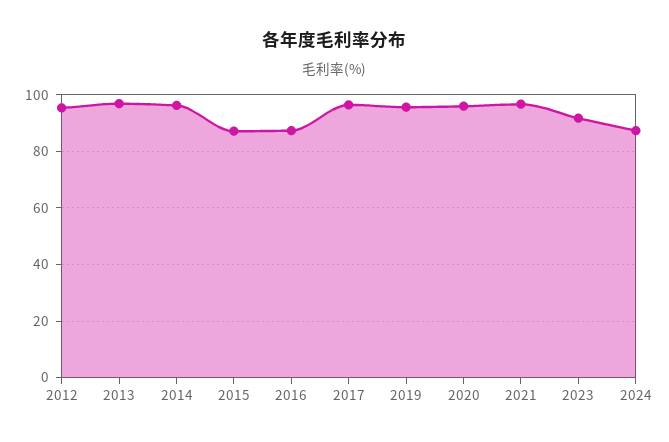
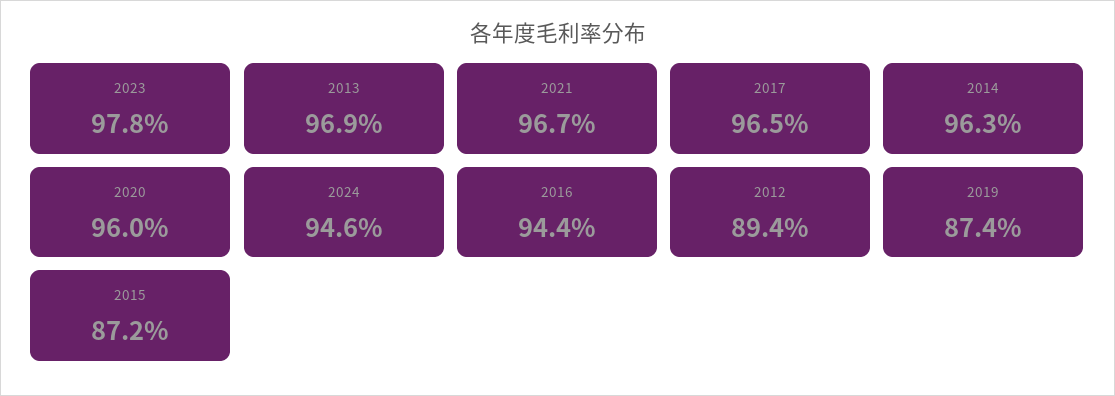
  {
-   "2012": 95,
+   "2012": 89.4,
    "2013": 96.9,
    "2014": 96.3,
    "2015": 87.2,
-   "2016": 87.5,
+   "2016": 94.4,
    "2017": 96.5,
-   "2019": 95,
+   "2019": 87.4,
    "2020": 96,
    "2021": 96.7,
-   "2023": 92.5,
+   "2023": 97.8,
-   "2024": 87.5
+   "2024": 94.6
  }

